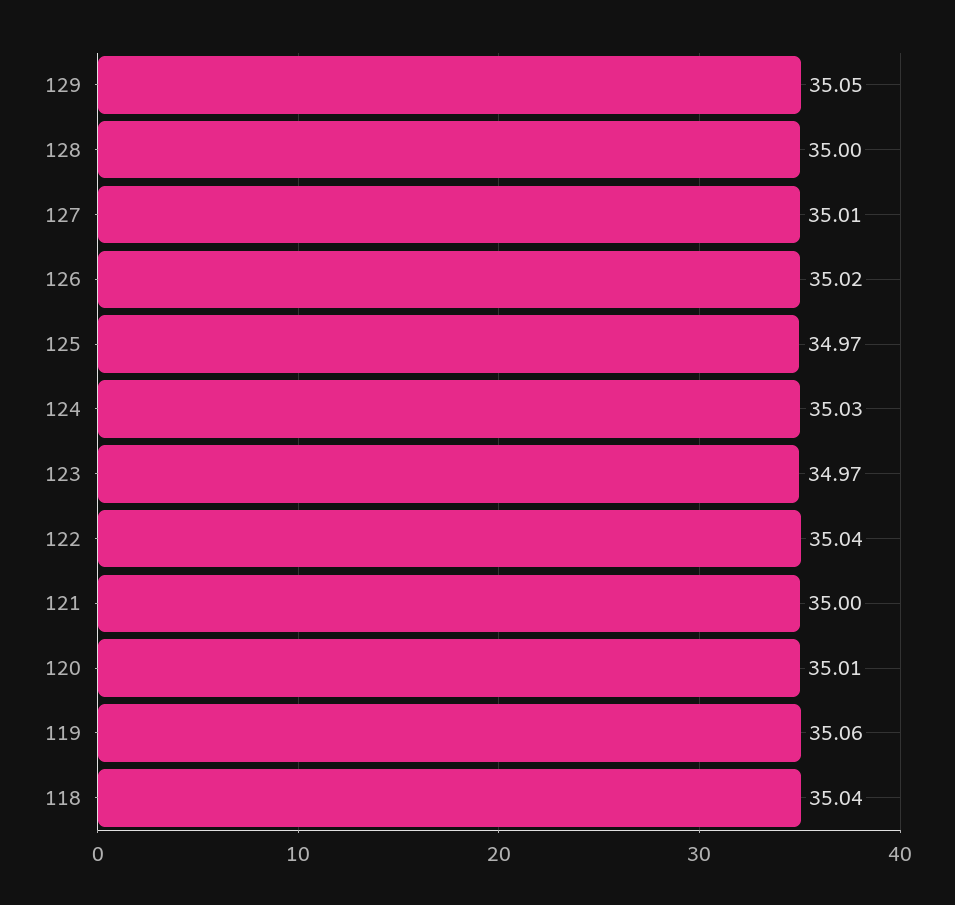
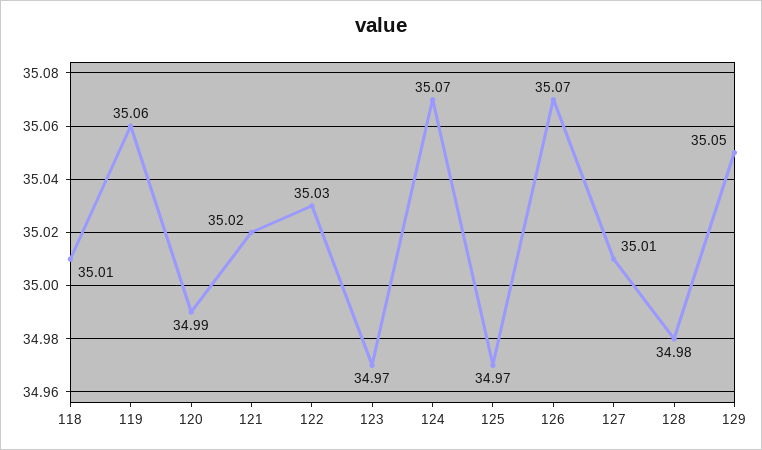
  {
    "129": 35.05,
-   "128": 35,
+   "128": 34.98,
    "127": 35.01,
-   "126": 35.02,
+   "126": 35.07,
    "125": 34.97,
-   "124": 35.03,
+   "124": 35.07,
    "123": 34.97,
-   "122": 35.04,
+   "122": 35.03,
-   "121": 35,
+   "121": 35.02,
-   "120": 35.01,
+   "120": 34.99,
    "119": 35.06,
-   "118": 35.04
+   "118": 35.01
  }

